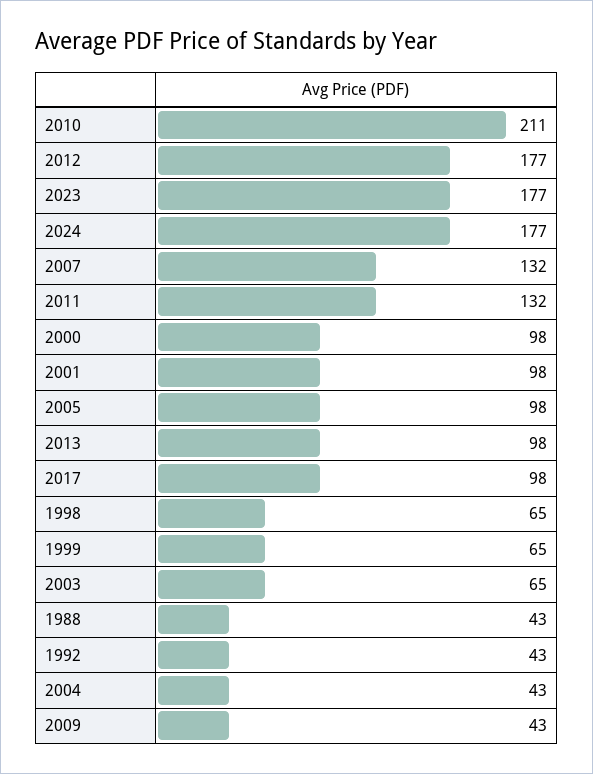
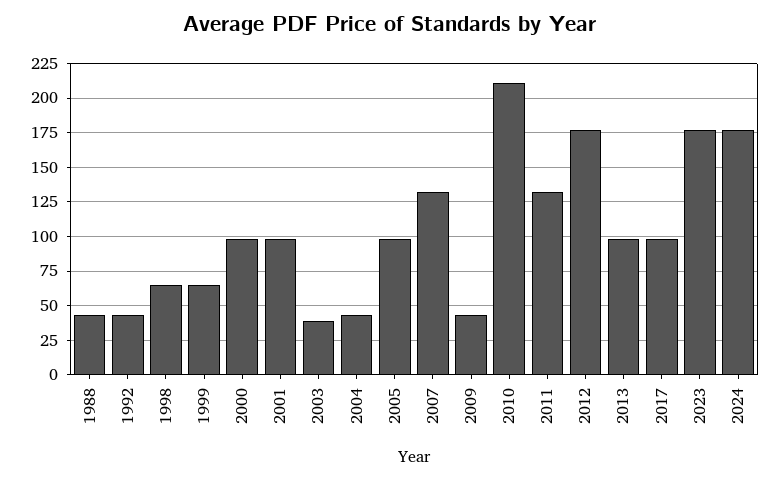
  {
    "2010": 211,
    "2012": 177,
    "2023": 177,
    "2024": 177,
    "2007": 132,
    "2011": 132,
    "2000": 98,
    "2001": 98,
    "2005": 98,
    "2013": 98,
    "2017": 98,
    "1998": 65,
    "1999": 65,
-   "2003": 65,
+   "2003": 40,
    "1988": 43,
    "1992": 43,
    "2004": 43,
    "2009": 43
  }

